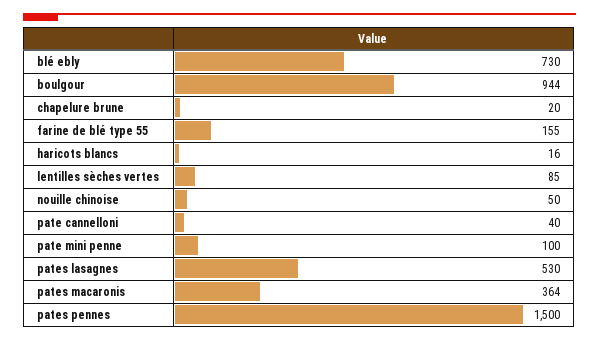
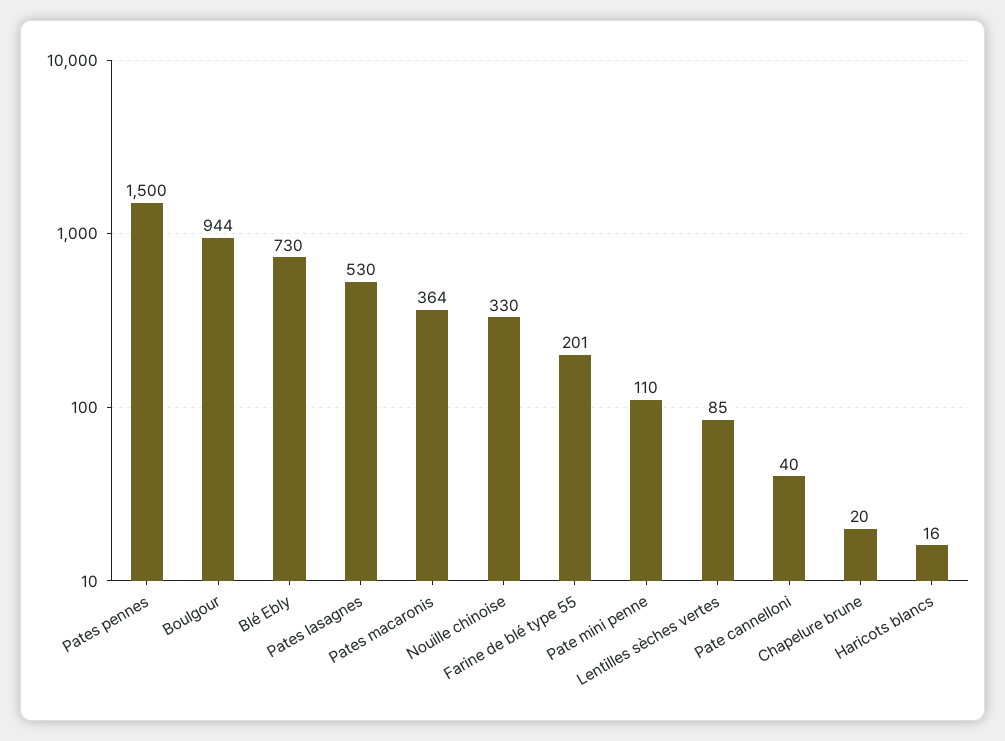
  {
    "blé ebly": 730,
    "boulgour": 944,
    "chapelure brune": 20,
-   "farine de blé type 55": 155,
+   "farine de blé type 55": 201,
    "haricots blancs": 16,
    "lentilles sèches vertes": 85,
-   "nouille chinoise": 50,
+   "nouille chinoise": 330,
    "pate cannelloni": 40,
-   "pate mini penne": 100,
+   "pate mini penne": 110,
    "pates lasagnes": 530,
    "pates macaronis": 364,
    "pates pennes": 1500
  }

